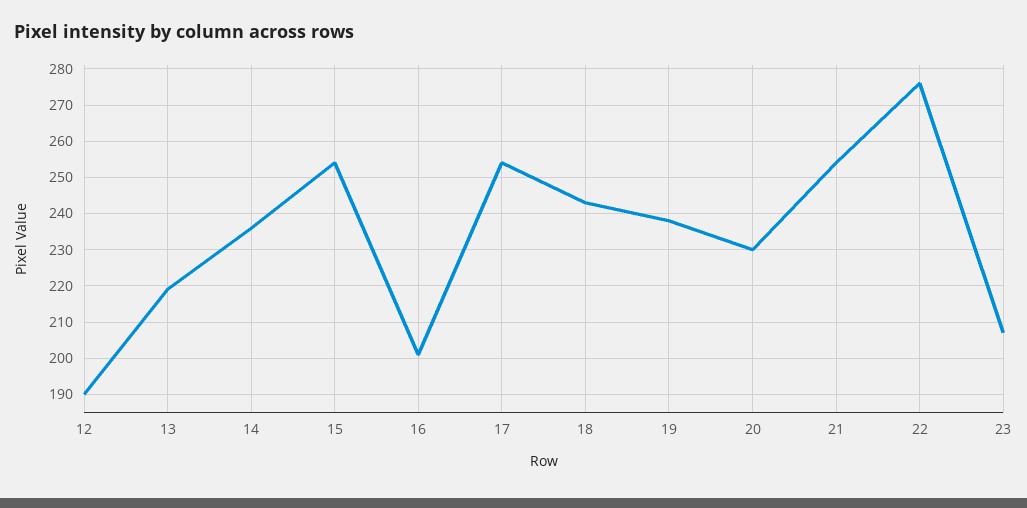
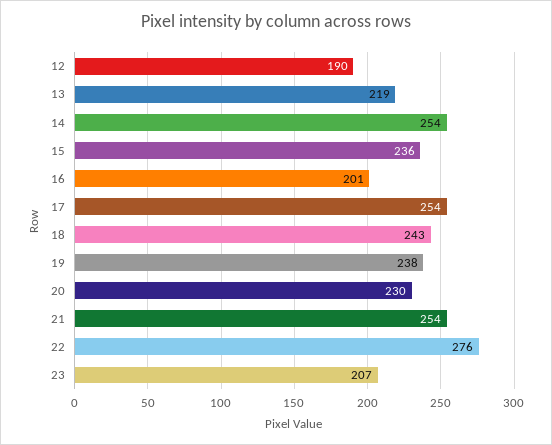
  {
    "12": 190,
    "13": 219,
-   "14": 235,
+   "14": 254,
-   "15": 255,
+   "15": 236,
    "16": 201,
    "17": 254,
    "18": 243,
    "19": 238,
    "20": 230,
    "21": 254,
    "22": 276,
    "23": 207
  }

